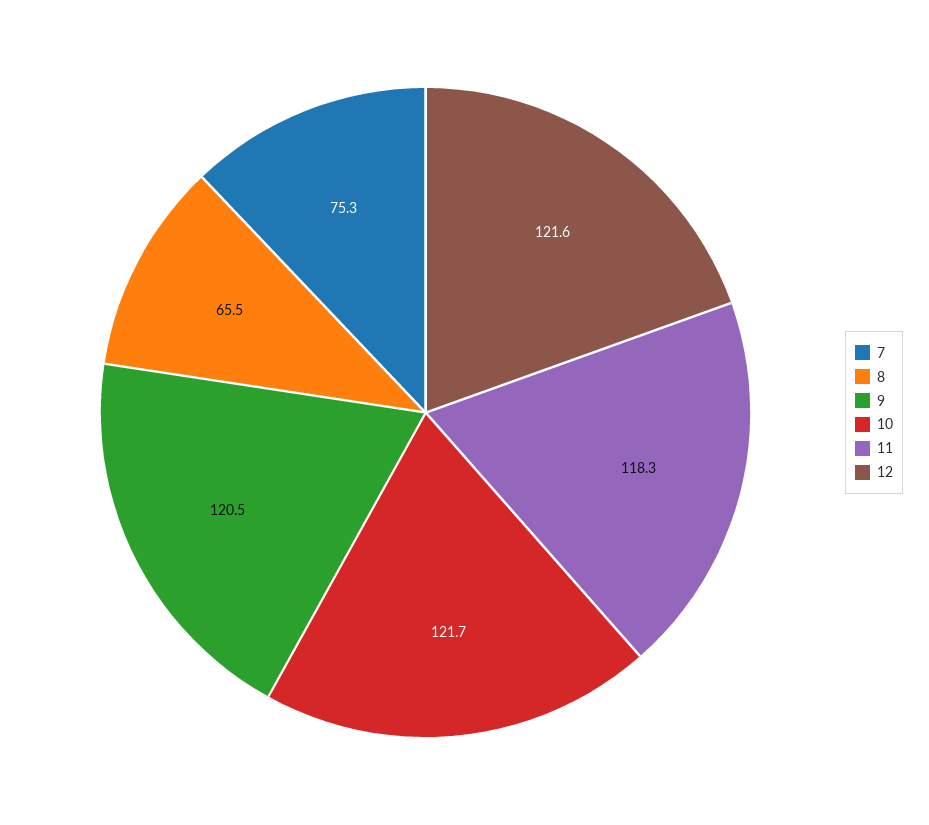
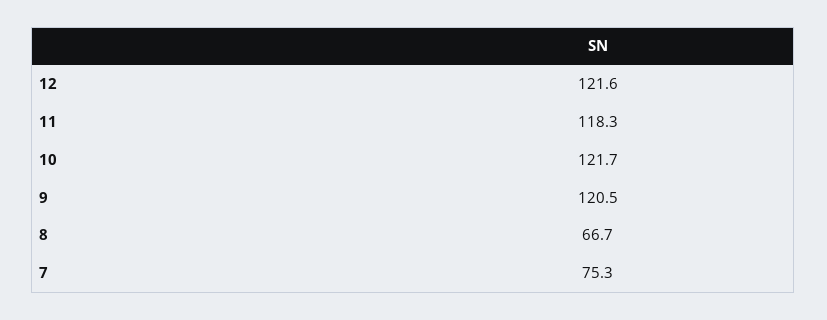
  {
    "7": 75.3,
-   "8": 65.5,
+   "8": 66.7,
    "9": 120.5,
    "10": 121.7,
    "11": 118.3,
    "12": 121.6
  }

